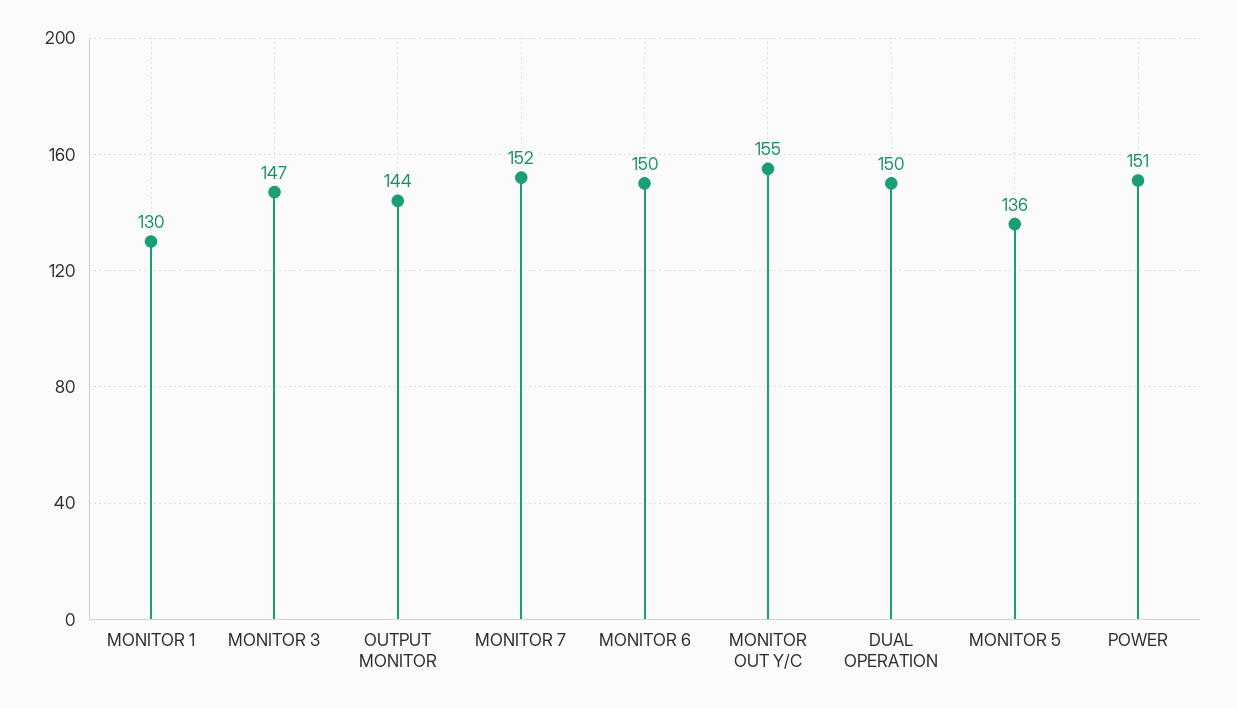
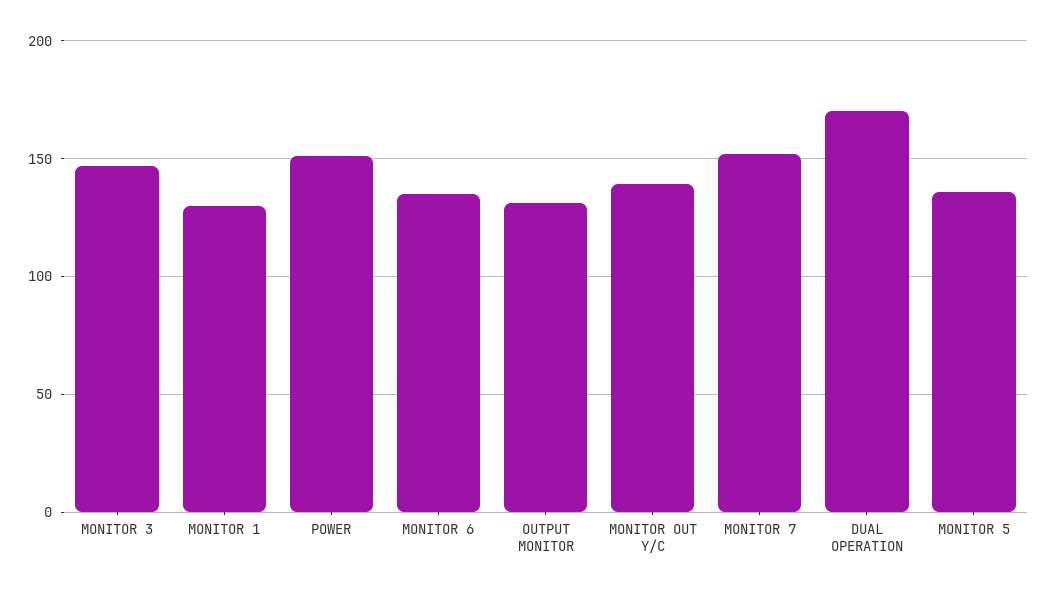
  {
    "MONITOR 1": 130,
    "MONITOR 3": 147,
-   "OUTPUT MONITOR": 144,
+   "OUTPUT MONITOR": 130,
    "MONITOR 7": 152,
-   "MONITOR 6": 150,
+   "MONITOR 6": 135,
-   "MONITOR OUT Y/C": 155,
+   "MONITOR OUT Y/C": 140,
-   "DUAL OPERATION": 150,
+   "DUAL OPERATION": 170,
    "MONITOR 5": 136,
    "POWER": 151
  }

